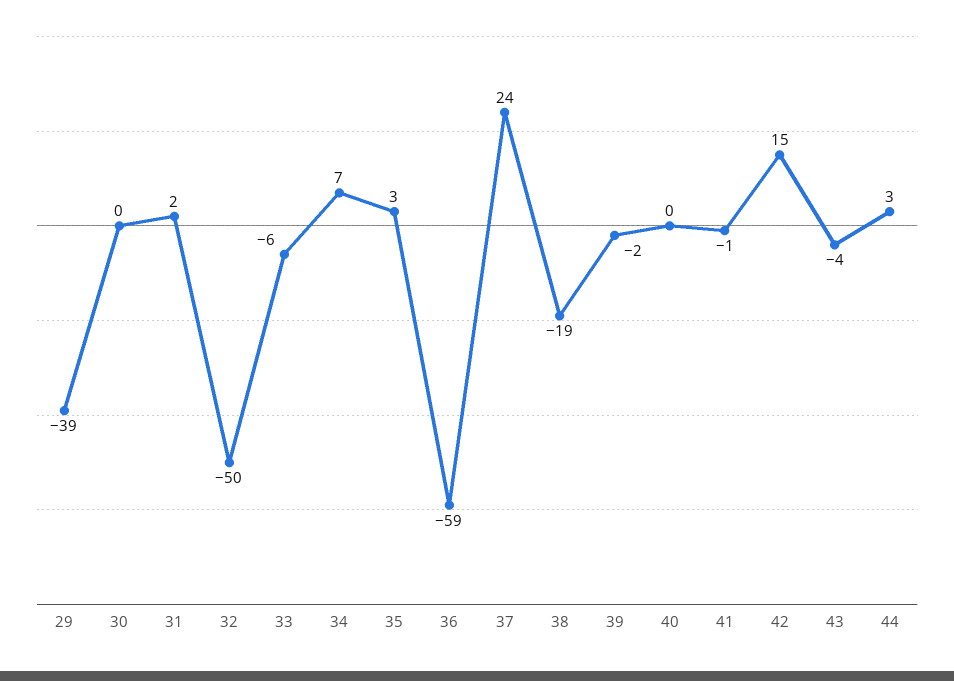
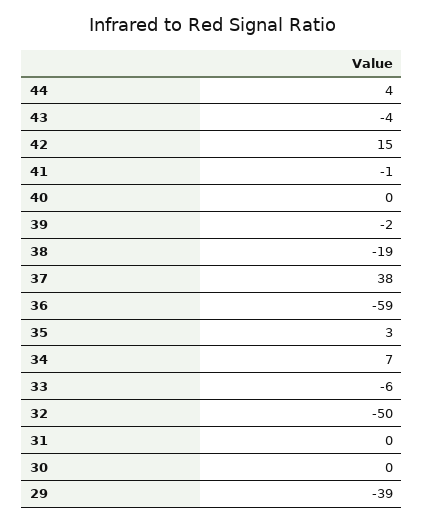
  {
    "29": -39,
    "30": 0,
-   "31": 2,
+   "31": 0,
    "32": -50,
    "33": -6,
    "34": 7,
    "35": 3,
    "36": -59,
-   "37": 24,
+   "37": 38,
    "38": -19,
    "39": -2,
    "40": 0,
    "41": -1,
    "42": 15,
    "43": -4,
-   "44": 3
+   "44": 4
  }

